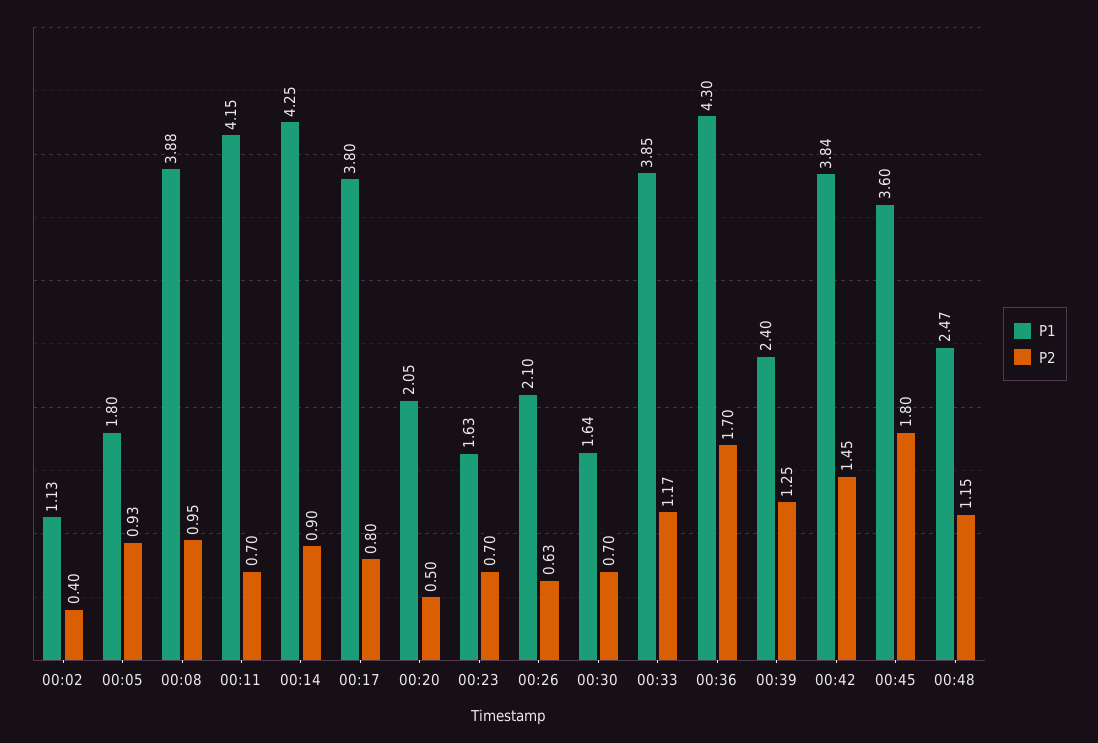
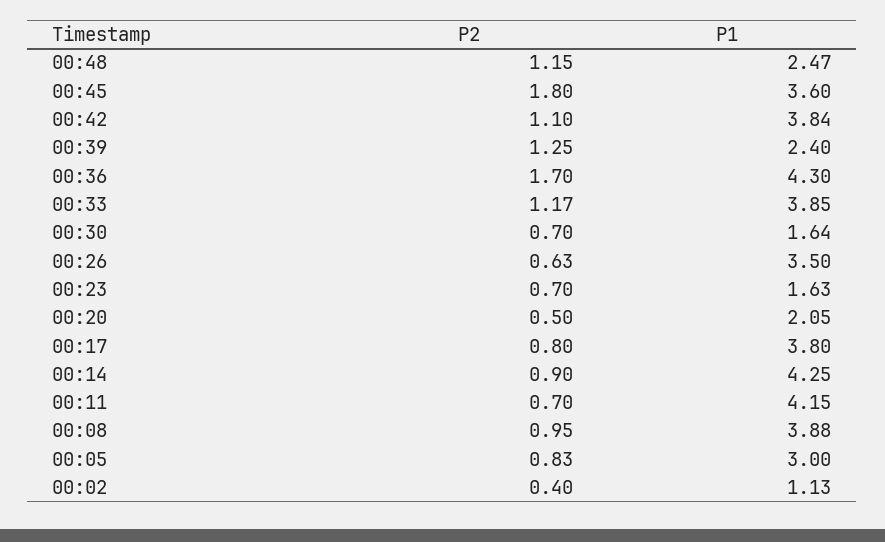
  {
    "P1": {
      "00:02": 1.13,
-     "00:05": 1.8,
+     "00:05": 3,
      "00:08": 3.88,
      "00:11": 4.15,
      "00:14": 4.25,
      "00:17": 3.8,
      "00:20": 2.05,
      "00:23": 1.63,
-     "00:26": 2.1,
+     "00:26": 3.5,
      "00:30": 1.64,
      "00:33": 3.85,
      "00:36": 4.3,
      "00:39": 2.4,
      "00:42": 3.84,
      "00:45": 3.6,
      "00:48": 2.47
    },
    "P2": {
      "00:02": 0.4,
-     "00:05": 0.93,
+     "00:05": 0.83,
      "00:08": 0.95,
      "00:11": 0.7,
      "00:14": 0.9,
      "00:17": 0.8,
      "00:20": 0.5,
      "00:23": 0.7,
      "00:26": 0.63,
      "00:30": 0.7,
      "00:33": 1.17,
      "00:36": 1.7,
      "00:39": 1.25,
-     "00:42": 1.45,
+     "00:42": 1.1,
      "00:45": 1.8,
      "00:48": 1.15
    }
  }

